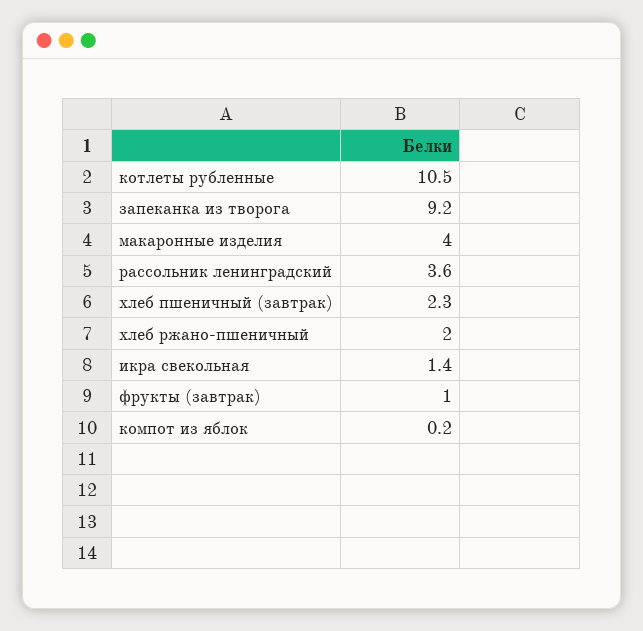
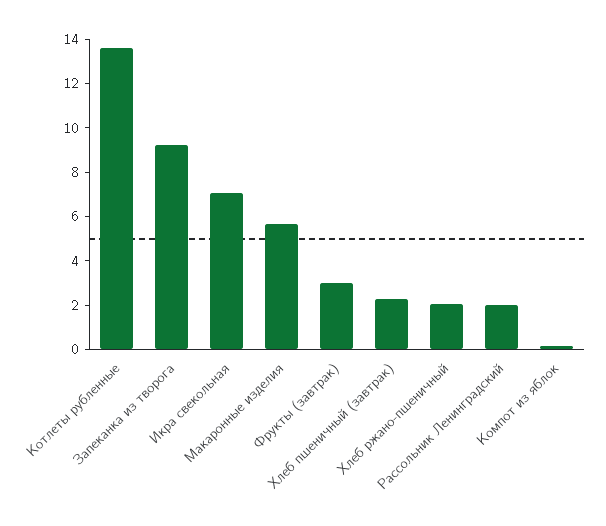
  {
-   "котлеты рубленные": 10.5,
+   "котлеты рубленные": 13.5,
    "запеканка из творога": 9.2,
-   "макаронные изделия": 4,
+   "макаронные изделия": 5.5,
-   "рассольник ленинградский": 3.6,
+   "рассольник ленинградский": 2,
    "хлеб пшеничный (завтрак)": 2.3,
    "хлеб ржано-пшеничный": 2,
-   "икра свекольная": 1.4,
+   "икра свекольная": 7,
-   "фрукты (завтрак)": 1,
+   "фрукты (завтрак)": 3,
    "компот из яблок": 0.2
  }

